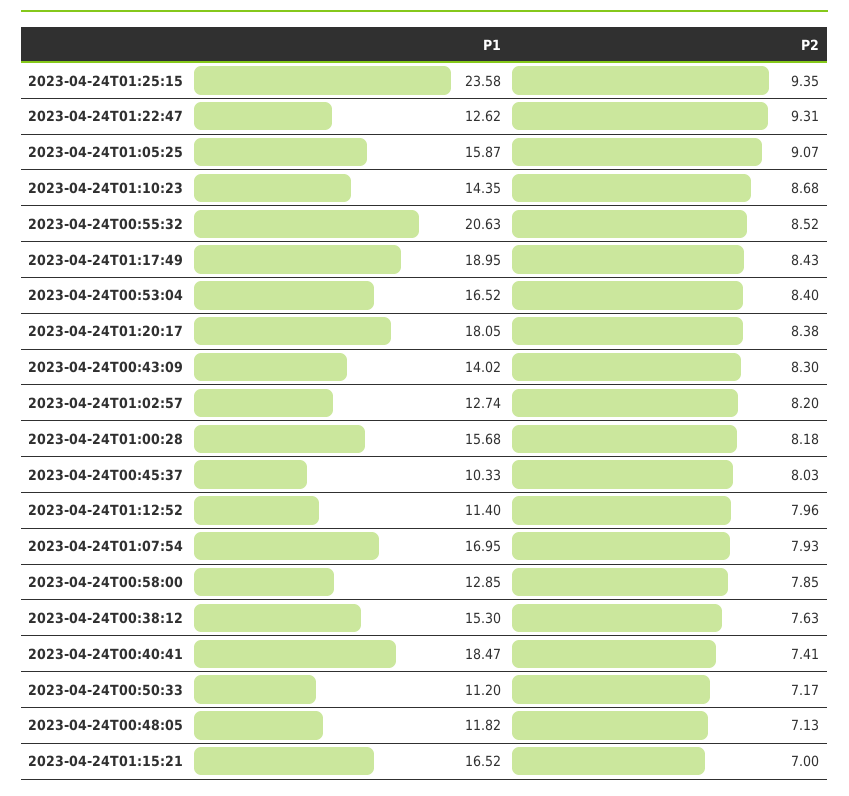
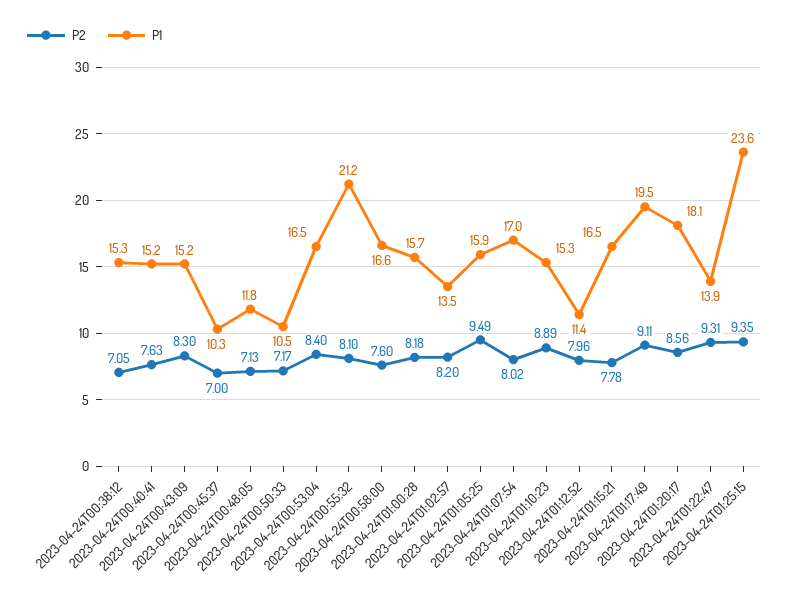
  {
    "P1": {
      "2023-04-24T01:25:15": 23.58,
-     "2023-04-24T01:22:47": 12.62,
+     "2023-04-24T01:22:47": 13.9,
      "2023-04-24T01:05:25": 15.87,
-     "2023-04-24T01:10:23": 14.35,
+     "2023-04-24T01:10:23": 15.3,
-     "2023-04-24T00:55:32": 20.63,
+     "2023-04-24T00:55:32": 21.2,
-     "2023-04-24T01:17:49": 18.95,
+     "2023-04-24T01:17:49": 19.5,
      "2023-04-24T00:53:04": 16.52,
      "2023-04-24T01:20:17": 18.05,
-     "2023-04-24T00:43:09": 14.02,
+     "2023-04-24T00:43:09": 15.2,
-     "2023-04-24T01:02:57": 12.74,
+     "2023-04-24T01:02:57": 13.5,
      "2023-04-24T01:00:28": 15.68,
      "2023-04-24T00:45:37": 10.33,
      "2023-04-24T01:12:52": 11.4,
      "2023-04-24T01:07:54": 16.95,
-     "2023-04-24T00:58:00": 12.85,
+     "2023-04-24T00:58:00": 16.6,
      "2023-04-24T00:38:12": 15.3,
-     "2023-04-24T00:40:41": 18.47,
+     "2023-04-24T00:40:41": 15.2,
-     "2023-04-24T00:50:33": 11.2,
+     "2023-04-24T00:50:33": 10.5,
      "2023-04-24T00:48:05": 11.82,
      "2023-04-24T01:15:21": 16.52
    },
    "P2": {
      "2023-04-24T01:25:15": 9.35,
      "2023-04-24T01:22:47": 9.31,
-     "2023-04-24T01:05:25": 9.07,
+     "2023-04-24T01:05:25": 9.49,
-     "2023-04-24T01:10:23": 8.68,
+     "2023-04-24T01:10:23": 8.89,
-     "2023-04-24T00:55:32": 8.52,
+     "2023-04-24T00:55:32": 8.1,
-     "2023-04-24T01:17:49": 8.43,
+     "2023-04-24T01:17:49": 9.11,
      "2023-04-24T00:53:04": 8.4,
-     "2023-04-24T01:20:17": 8.38,
+     "2023-04-24T01:20:17": 8.56,
      "2023-04-24T00:43:09": 8.3,
      "2023-04-24T01:02:57": 8.2,
      "2023-04-24T01:00:28": 8.18,
-     "2023-04-24T00:45:37": 8.03,
+     "2023-04-24T00:45:37": 7,
      "2023-04-24T01:12:52": 7.96,
-     "2023-04-24T01:07:54": 7.93,
+     "2023-04-24T01:07:54": 8.02,
-     "2023-04-24T00:58:00": 7.85,
+     "2023-04-24T00:58:00": 7.6,
-     "2023-04-24T00:38:12": 7.63,
+     "2023-04-24T00:38:12": 7.05,
-     "2023-04-24T00:40:41": 7.41,
+     "2023-04-24T00:40:41": 7.63,
      "2023-04-24T00:50:33": 7.17,
      "2023-04-24T00:48:05": 7.13,
-     "2023-04-24T01:15:21": 7
+     "2023-04-24T01:15:21": 7.78
    }
  }

